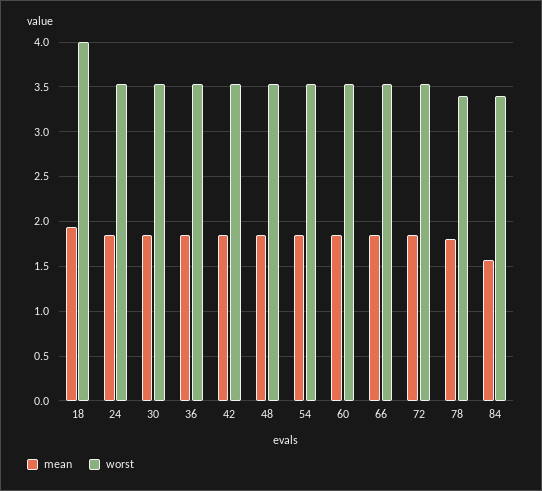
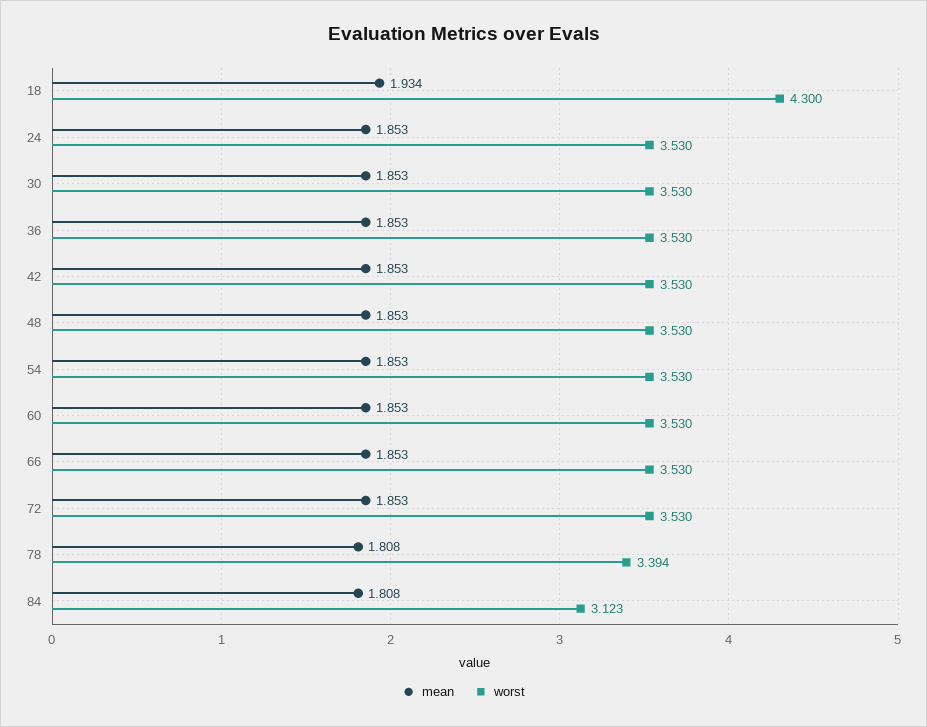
  {
    "mean": {
      "18": 1.934,
      "24": 1.853,
      "30": 1.853,
      "36": 1.853,
      "42": 1.853,
      "48": 1.853,
      "54": 1.853,
      "60": 1.853,
      "66": 1.853,
      "72": 1.853,
      "78": 1.808,
-     "84": 1.6
+     "84": 1.808
    },
    "worst": {
-     "18": 4,
+     "18": 4.3,
      "24": 3.53,
      "30": 3.53,
      "36": 3.53,
      "42": 3.53,
      "48": 3.53,
      "54": 3.53,
      "60": 3.53,
      "66": 3.53,
      "72": 3.53,
      "78": 3.394,
-     "84": 3.4
+     "84": 3.123
    }
  }

